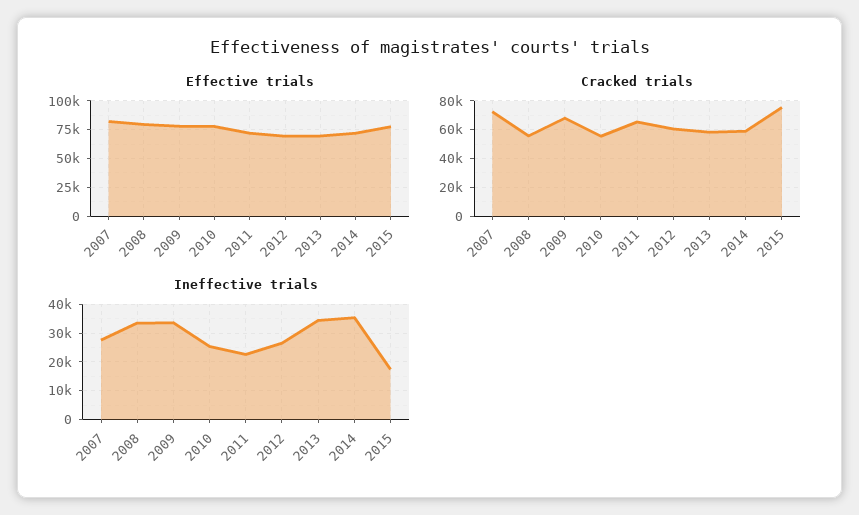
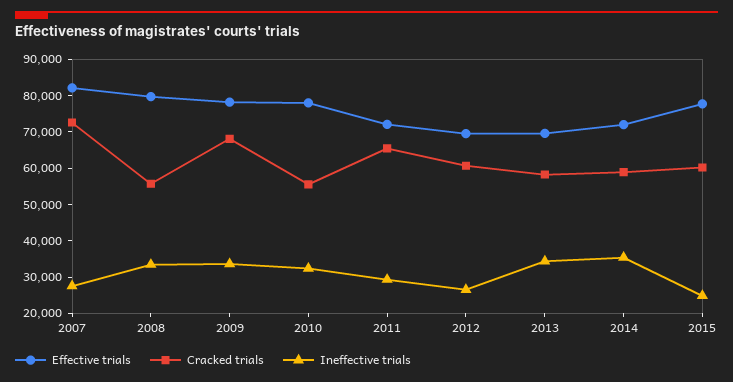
  {
    "Effective trials": {
      "2007": 82500,
      "2008": 80000,
      "2009": 77500,
      "2010": 77500,
      "2011": 72500,
      "2012": 70000,
      "2013": 70000,
      "2014": 72500,
      "2015": 77500
    },
    "Cracked trials": {
      "2007": 72500,
      "2008": 55000,
      "2009": 67500,
      "2010": 55000,
      "2011": 65000,
      "2012": 60000,
      "2013": 57500,
      "2014": 60000,
-     "2015": 75000
+     "2015": 60000
    },
    "Ineffective trials": {
      "2007": 27500,
      "2008": 32500,
      "2009": 32500,
-     "2010": 25000,
+     "2010": 32500,
-     "2011": 22500,
+     "2011": 30000,
      "2012": 27500,
      "2013": 35000,
      "2014": 35000,
-     "2015": 17500
+     "2015": 25000
    }
  }

